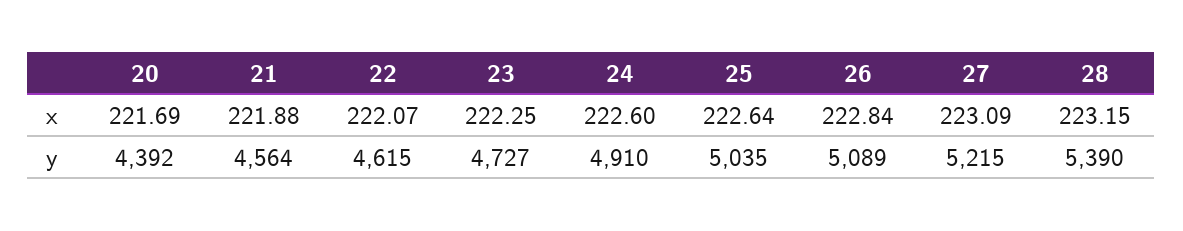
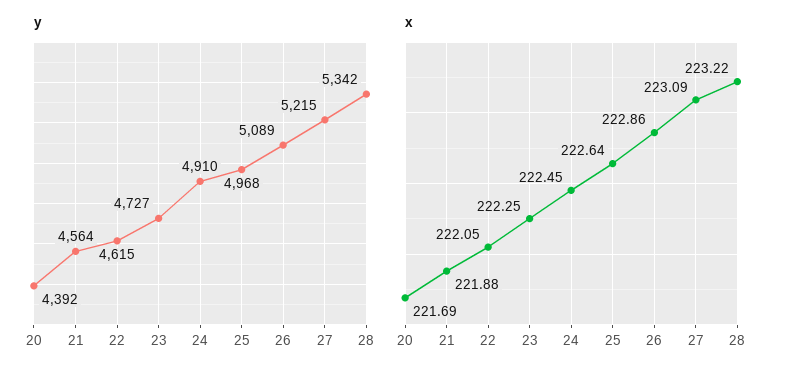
  {
    "x": {
      "20": 221.69,
      "21": 221.88,
-     "22": 222.07,
+     "22": 222.05,
      "23": 222.25,
-     "24": 222.6,
+     "24": 222.45,
      "25": 222.64,
-     "26": 222.84,
+     "26": 222.86,
      "27": 223.09,
-     "28": 223.15
+     "28": 223.22
    },
    "y": {
      "20": 4392,
      "21": 4564,
      "22": 4615,
      "23": 4727,
      "24": 4910,
-     "25": 5035,
+     "25": 4968,
      "26": 5089,
      "27": 5215,
-     "28": 5390
+     "28": 5342
    }
  }

